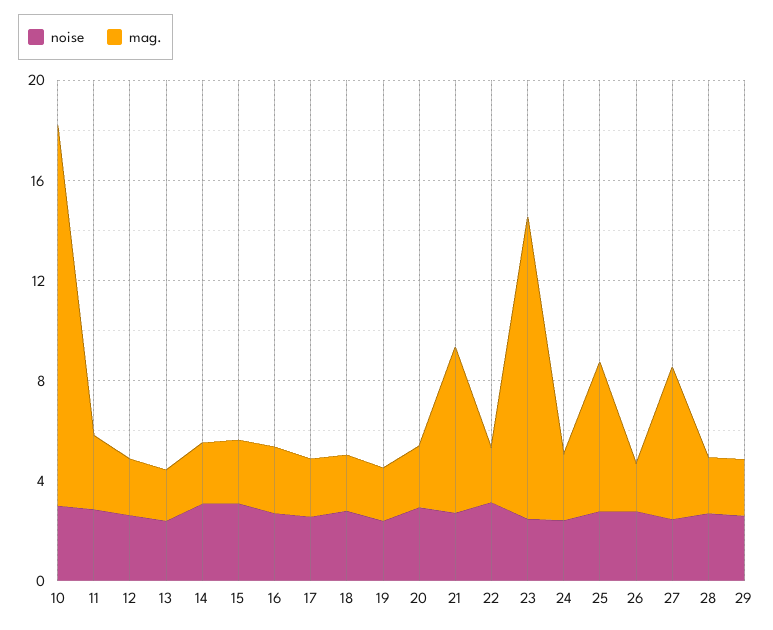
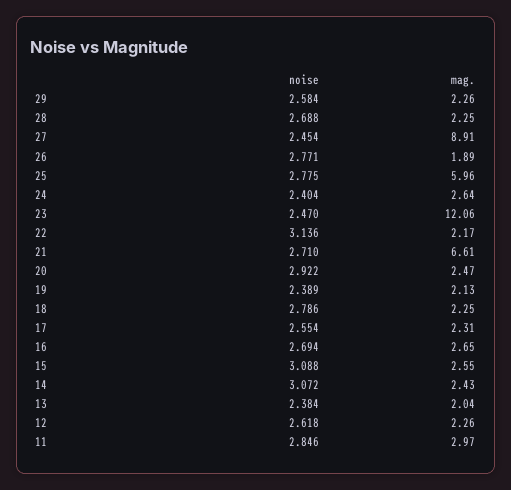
  {
    "noise": {
-     "10": 3,
      "11": 2.846,
      "12": 2.618,
      "13": 2.384,
      "14": 3.072,
      "15": 3.088,
      "16": 2.694,
      "17": 2.554,
      "18": 2.786,
      "19": 2.389,
      "20": 2.922,
      "21": 2.71,
      "22": 3.136,
      "23": 2.47,
      "24": 2.404,
      "25": 2.775,
      "26": 2.771,
      "27": 2.454,
      "28": 2.688,
      "29": 2.584
    },
    "mag.": {
-     "10": 15,
      "11": 2.97,
      "12": 2.26,
      "13": 2.04,
      "14": 2.43,
      "15": 2.55,
      "16": 2.65,
      "17": 2.31,
      "18": 2.25,
      "19": 2.13,
      "20": 2.47,
      "21": 6.61,
      "22": 2.17,
      "23": 12.06,
      "24": 2.64,
      "25": 5.96,
      "26": 1.89,
-     "27": 6,
+     "27": 8.91,
      "28": 2.25,
      "29": 2.26
    }
  }

